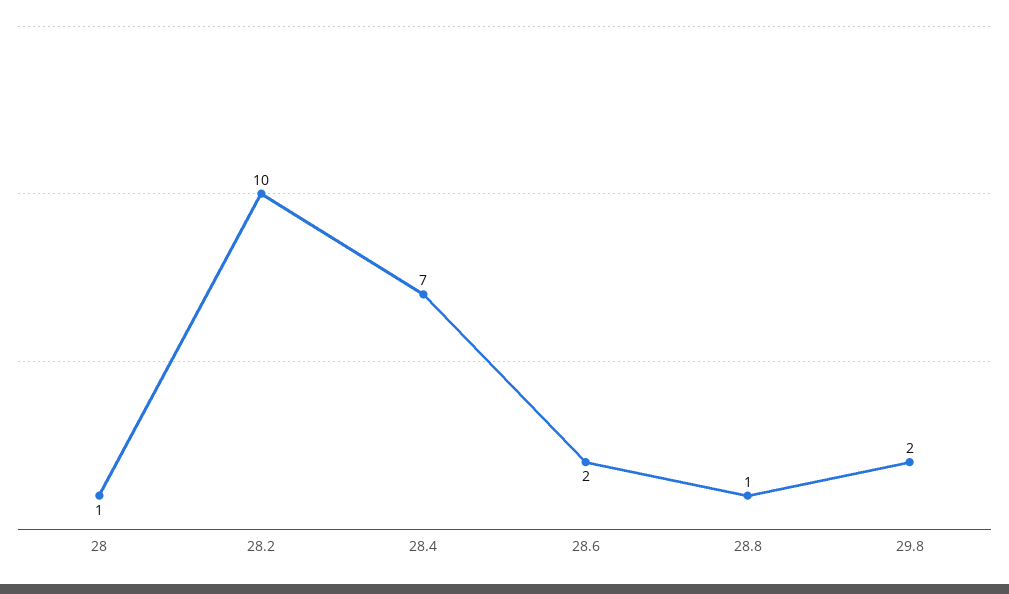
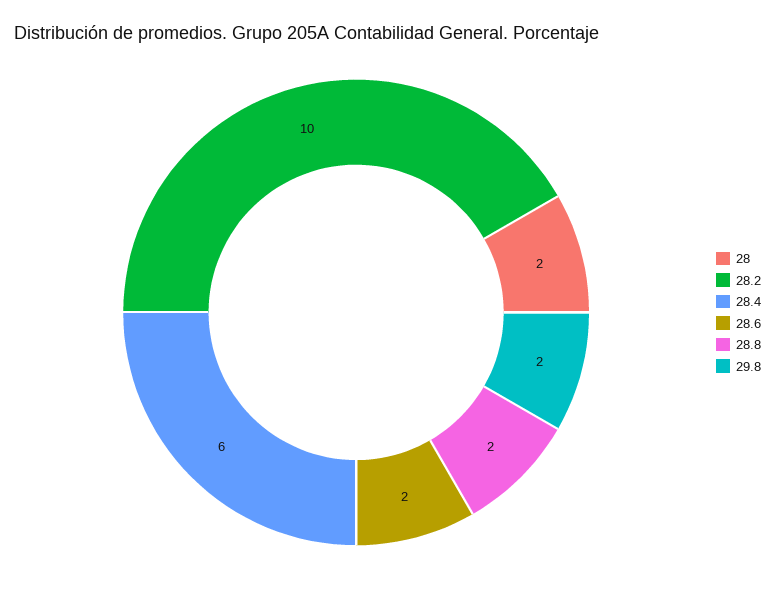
  {
-   "28": 1,
+   "28": 2,
    "28.2": 10,
-   "28.4": 7,
+   "28.4": 6,
    "28.6": 2,
-   "28.8": 1,
+   "28.8": 2,
    "29.8": 2
  }

